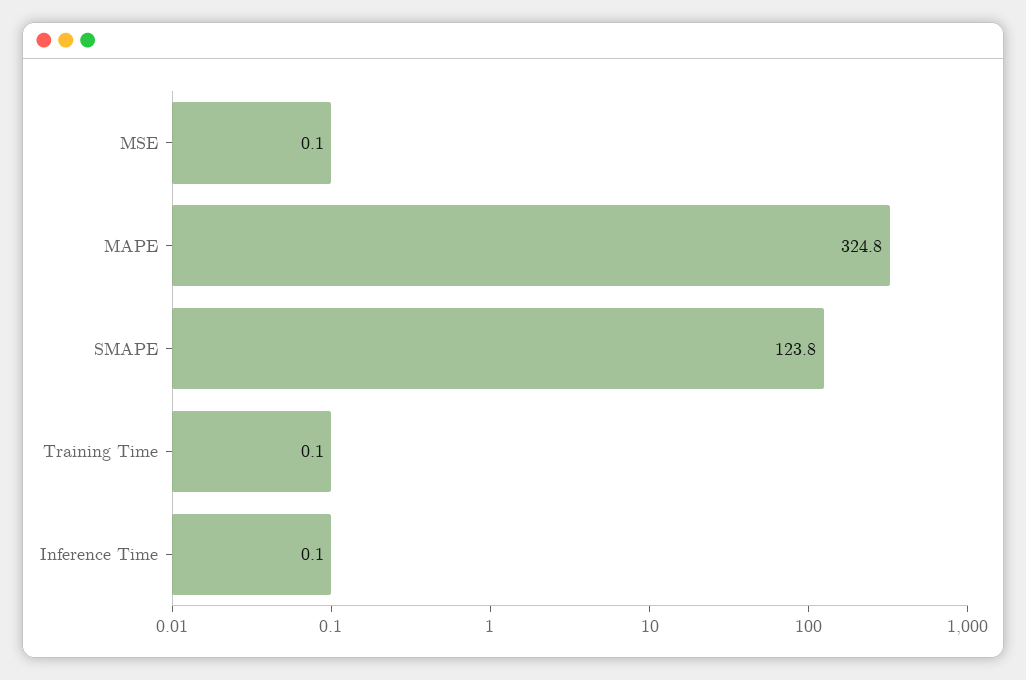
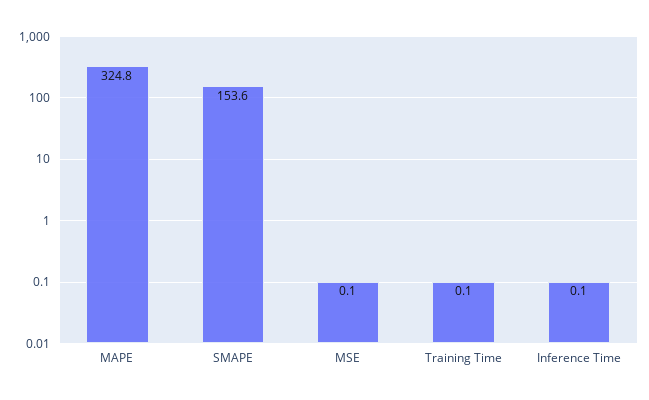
  {
    "MSE": 0.1,
    "MAPE": 324.8,
-   "SMAPE": 123.8,
+   "SMAPE": 153.6,
    "Training Time": 0.1,
    "Inference Time": 0.1
  }

